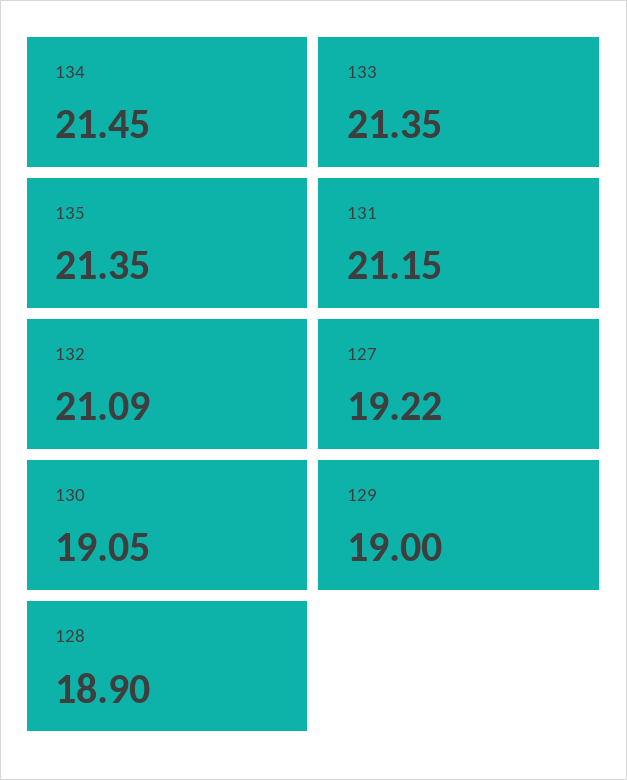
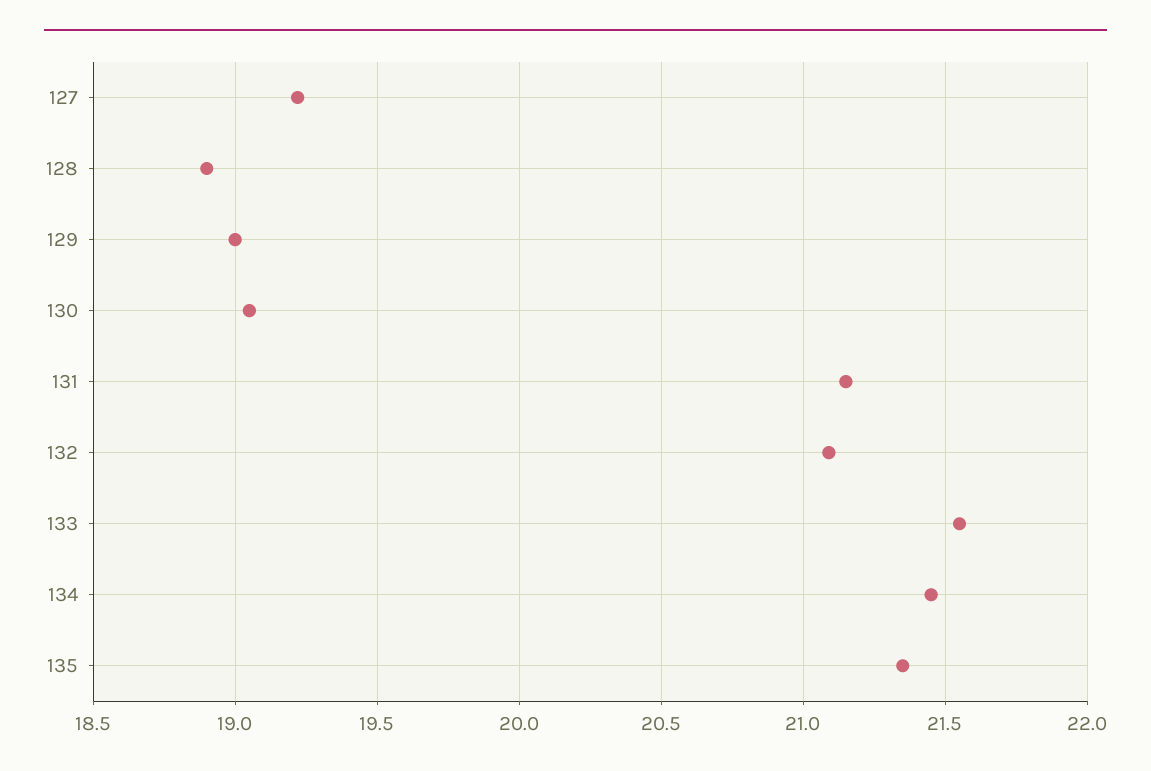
  {
    "134": 21.45,
-   "133": 21.35,
+   "133": 21.55,
    "135": 21.35,
    "131": 21.15,
    "132": 21.09,
    "127": 19.22,
    "130": 19.05,
    "129": 19,
    "128": 18.9
  }

